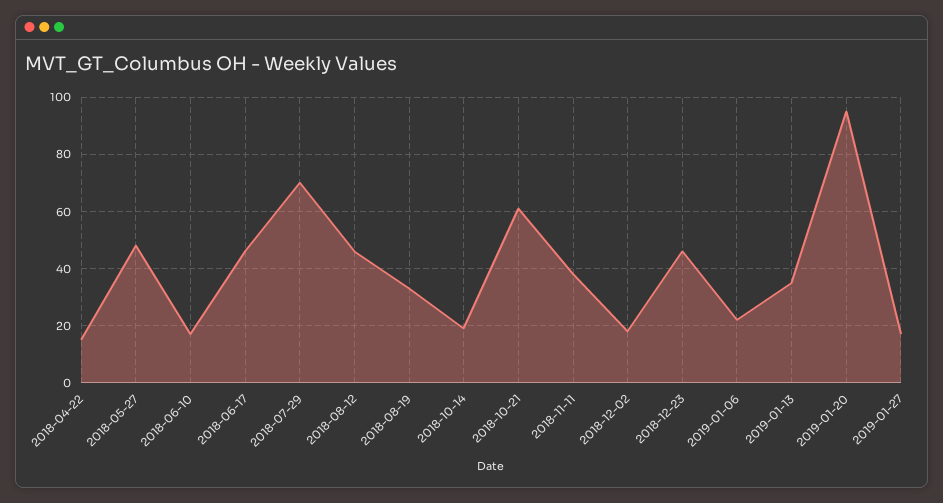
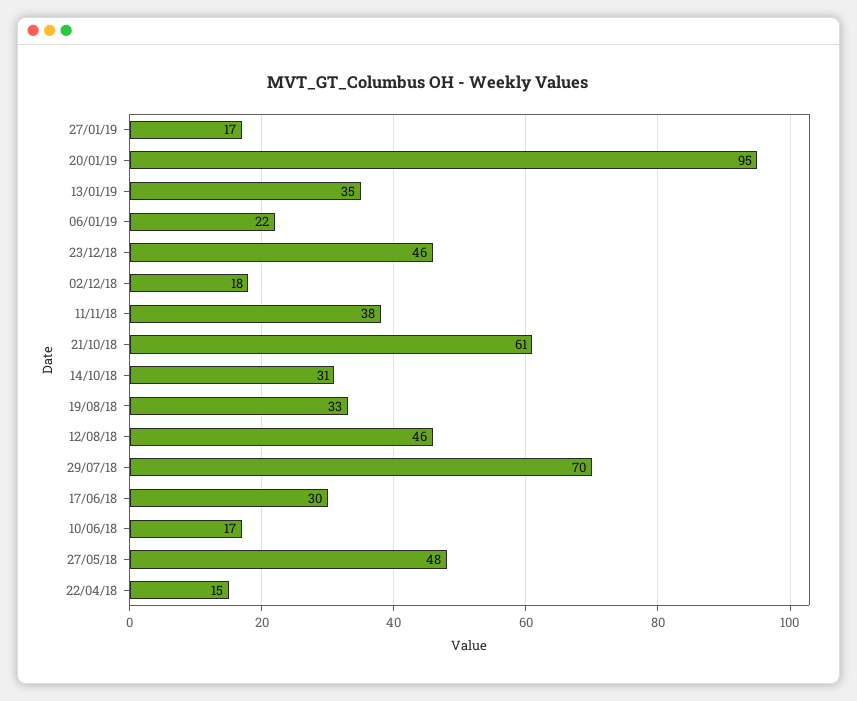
  {
    "2018-04-22": 15,
    "2018-05-27": 48,
    "2018-06-10": 17,
-   "2018-06-17": 45,
+   "2018-06-17": 30,
    "2018-07-29": 70,
    "2018-08-12": 46,
    "2018-08-19": 33,
-   "2018-10-14": 20,
+   "2018-10-14": 31,
    "2018-10-21": 61,
    "2018-11-11": 38,
    "2018-12-02": 18,
    "2018-12-23": 46,
    "2019-01-06": 22,
    "2019-01-13": 35,
    "2019-01-20": 95,
    "2019-01-27": 17
  }

